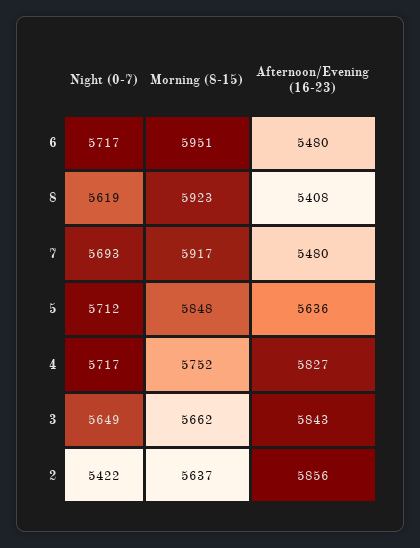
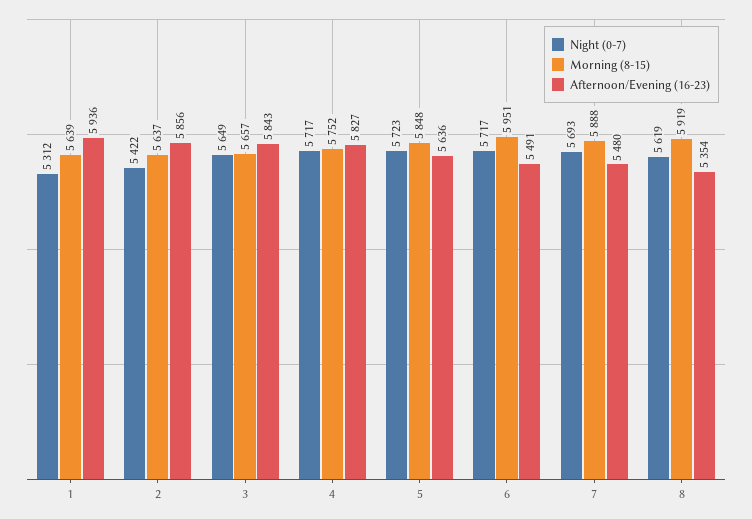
  {
    "Night (0-7)": {
      "6": 5717,
      "8": 5619,
      "7": 5693,
-     "5": 5712,
+     "5": 5723,
      "4": 5717,
      "3": 5649,
-     "2": 5422
+     "2": 5422,
+     "1": 5312
    },
    "Morning (8-15)": {
      "6": 5951,
-     "8": 5923,
+     "8": 5919,
-     "7": 5917,
+     "7": 5888,
      "5": 5848,
      "4": 5752,
-     "3": 5662,
+     "3": 5657,
-     "2": 5637
+     "2": 5637,
+     "1": 5639
    },
    "Afternoon/Evening (16-23)": {
-     "6": 5480,
+     "6": 5491,
-     "8": 5408,
+     "8": 5354,
      "7": 5480,
      "5": 5636,
      "4": 5827,
      "3": 5843,
-     "2": 5856
+     "2": 5856,
+     "1": 5936
    }
  }

